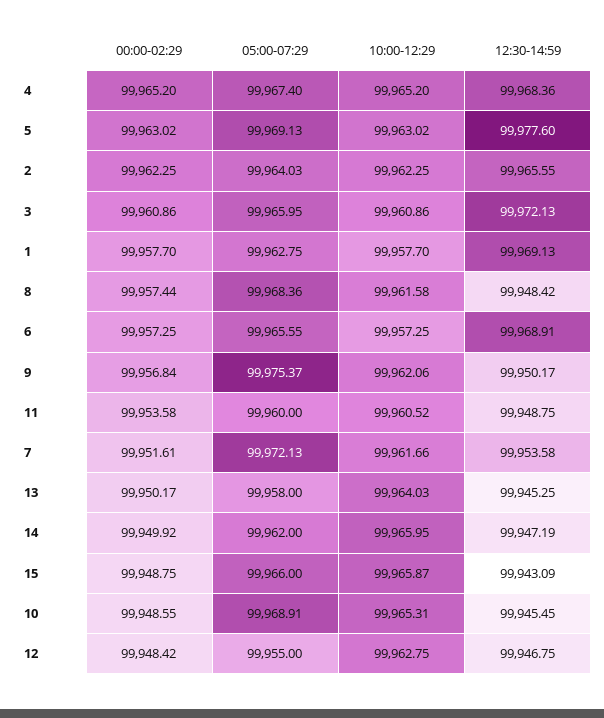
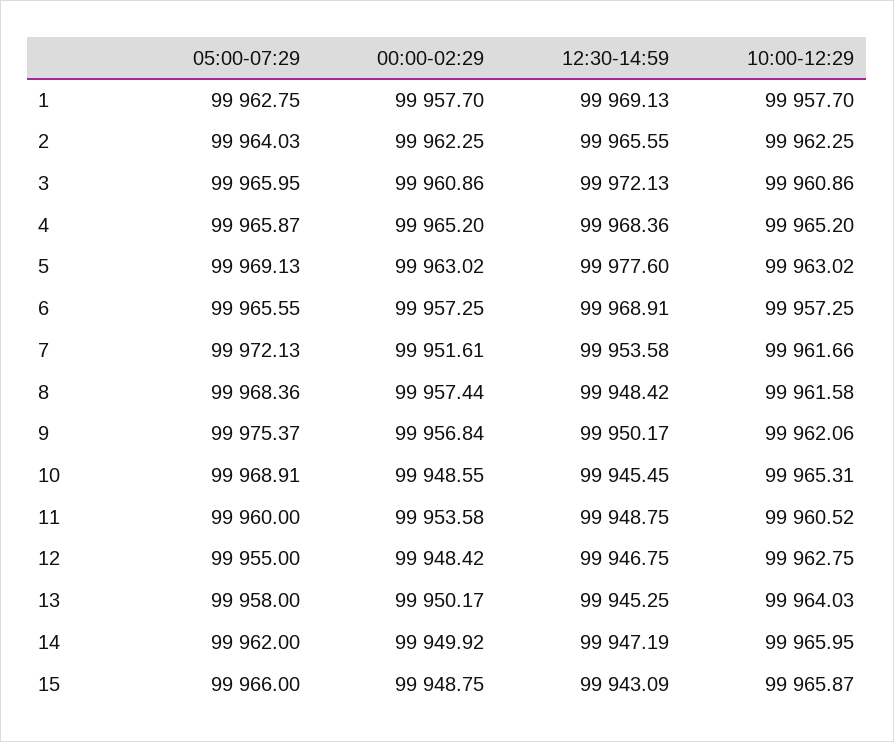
  {
    "00:00-02:29": {
      "4": 99965.2,
      "5": 99963.02,
      "2": 99962.25,
      "3": 99960.86,
      "1": 99957.7,
      "8": 99957.44,
      "6": 99957.25,
      "9": 99956.84,
      "11": 99953.58,
      "7": 99951.61,
      "13": 99950.17,
      "14": 99949.92,
      "15": 99948.75,
      "10": 99948.55,
      "12": 99948.42
    },
    "05:00-07:29": {
-     "4": 99967.4,
+     "4": 99965.87,
      "5": 99969.13,
      "2": 99964.03,
      "3": 99965.95,
      "1": 99962.75,
      "8": 99968.36,
      "6": 99965.55,
      "9": 99975.37,
      "11": 99960,
      "7": 99972.13,
      "13": 99958,
      "14": 99962,
      "15": 99966,
      "10": 99968.91,
      "12": 99955
    },
    "10:00-12:29": {
      "4": 99965.2,
      "5": 99963.02,
      "2": 99962.25,
      "3": 99960.86,
      "1": 99957.7,
      "8": 99961.58,
      "6": 99957.25,
      "9": 99962.06,
      "11": 99960.52,
      "7": 99961.66,
      "13": 99964.03,
      "14": 99965.95,
      "15": 99965.87,
      "10": 99965.31,
      "12": 99962.75
    },
    "12:30-14:59": {
      "4": 99968.36,
      "5": 99977.6,
      "2": 99965.55,
      "3": 99972.13,
      "1": 99969.13,
      "8": 99948.42,
      "6": 99968.91,
      "9": 99950.17,
      "11": 99948.75,
      "7": 99953.58,
      "13": 99945.25,
      "14": 99947.19,
      "15": 99943.09,
      "10": 99945.45,
      "12": 99946.75
    }
  }

